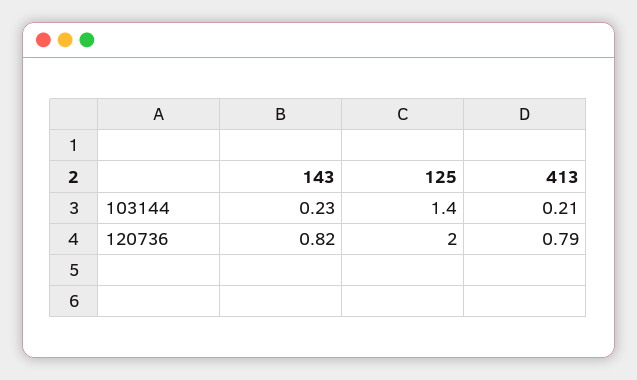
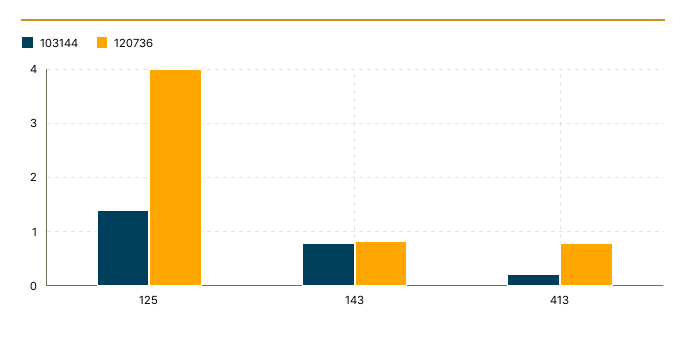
  {
    "103144": {
-     "143": 0.23,
+     "143": 0.8,
      "125": 1.4,
      "413": 0.21
    },
    "120736": {
      "143": 0.82,
-     "125": 2,
+     "125": 4,
      "413": 0.79
    }
  }

